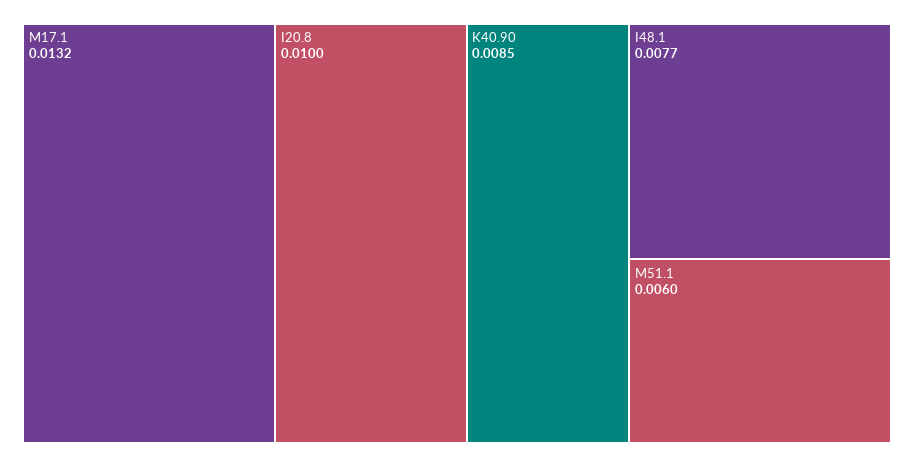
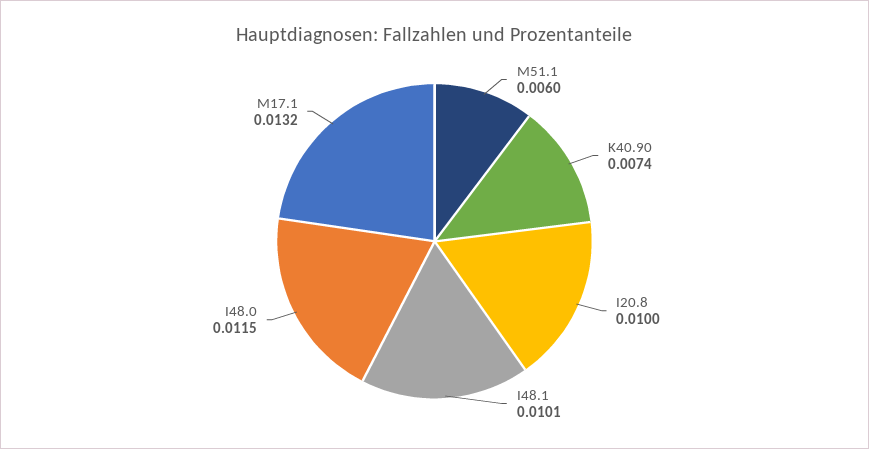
  {
    "M17.1": 0.0132,
    "I20.8": 0.01,
-   "K40.90": 0.0085,
+   "K40.90": 0.0074,
-   "I48.1": 0.0077,
+   "I48.1": 0.0101,
-   "M51.1": 0.006
+   "M51.1": 0.006,
+   "I48.0": 0.0115
  }

